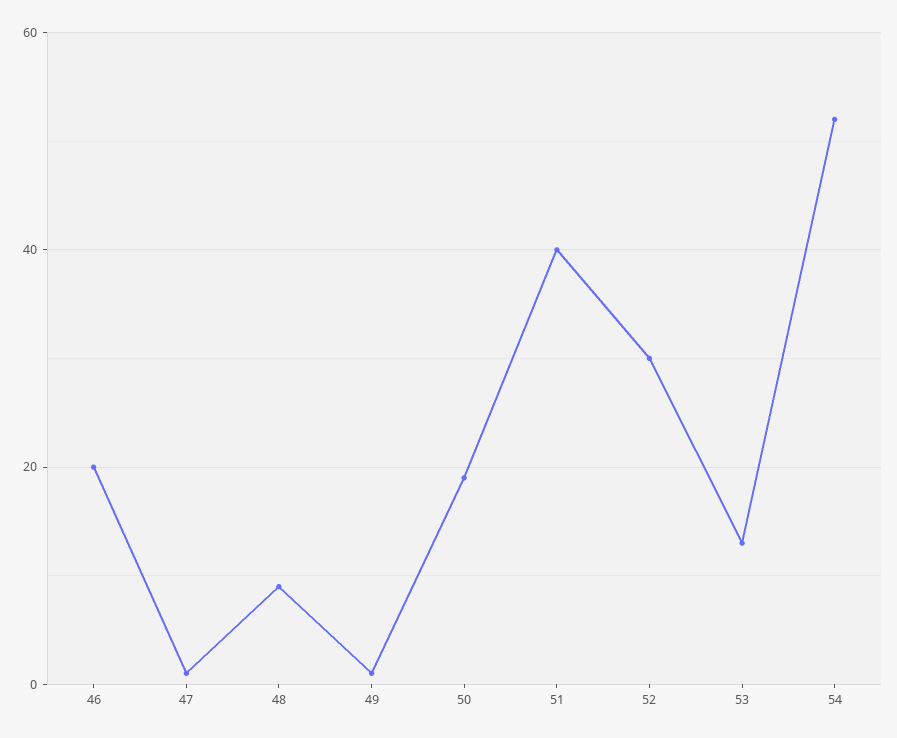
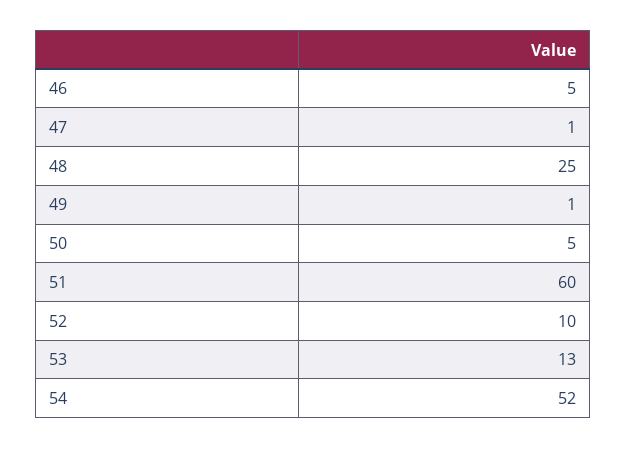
  {
-   "46": 20,
+   "46": 5,
    "47": 1,
-   "48": 10,
+   "48": 25,
    "49": 1,
-   "50": 20,
+   "50": 5,
-   "51": 40,
+   "51": 60,
-   "52": 30,
+   "52": 10,
    "53": 13,
    "54": 52
  }

